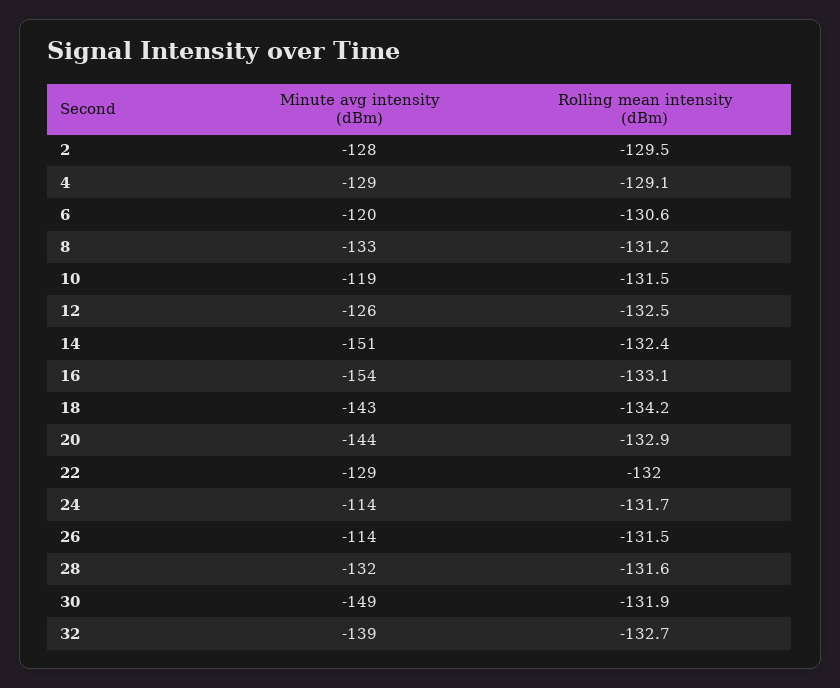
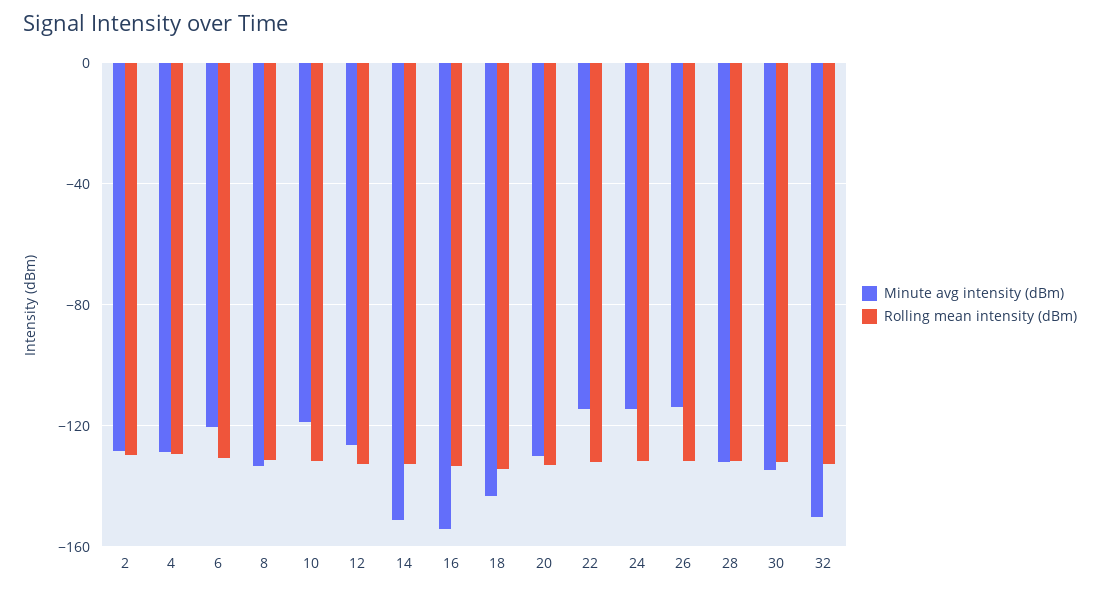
  {
    "Minute avg intensity (dBm)": {
      "2": -128,
      "4": -129,
      "6": -120,
      "8": -133,
      "10": -119,
      "12": -126,
      "14": -151,
      "16": -154,
      "18": -143,
-     "20": -144,
+     "20": -130,
-     "22": -129,
+     "22": -115,
      "24": -114,
      "26": -114,
      "28": -132,
-     "30": -149,
+     "30": -135,
-     "32": -139
+     "32": -150
    },
    "Rolling mean intensity (dBm)": {
      "2": -129.5,
      "4": -129.1,
      "6": -130.6,
      "8": -131.2,
      "10": -131.5,
      "12": -132.5,
      "14": -132.4,
      "16": -133.1,
      "18": -134.2,
      "20": -132.9,
      "22": -132,
      "24": -131.7,
      "26": -131.5,
      "28": -131.6,
      "30": -131.9,
      "32": -132.7
    }
  }

